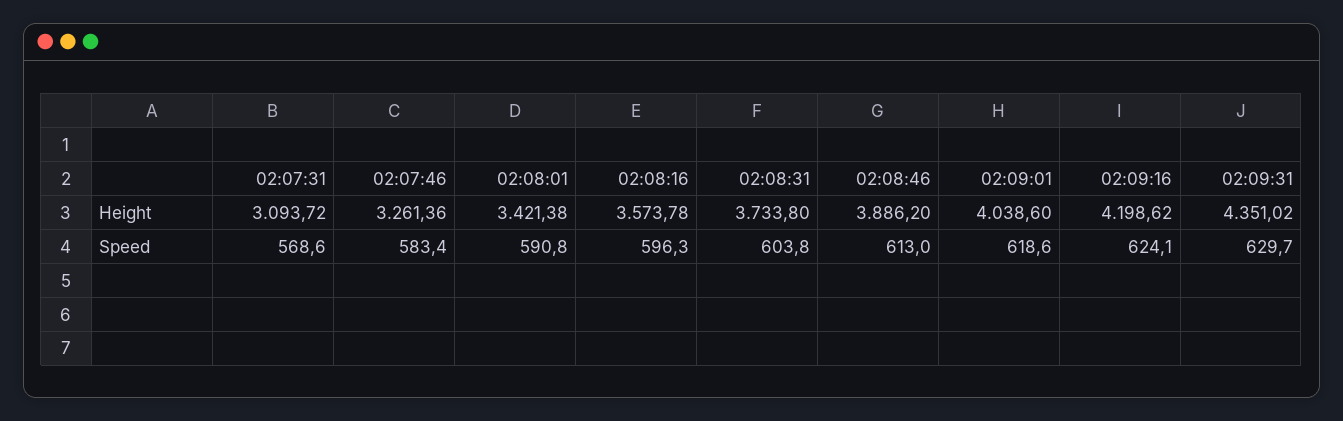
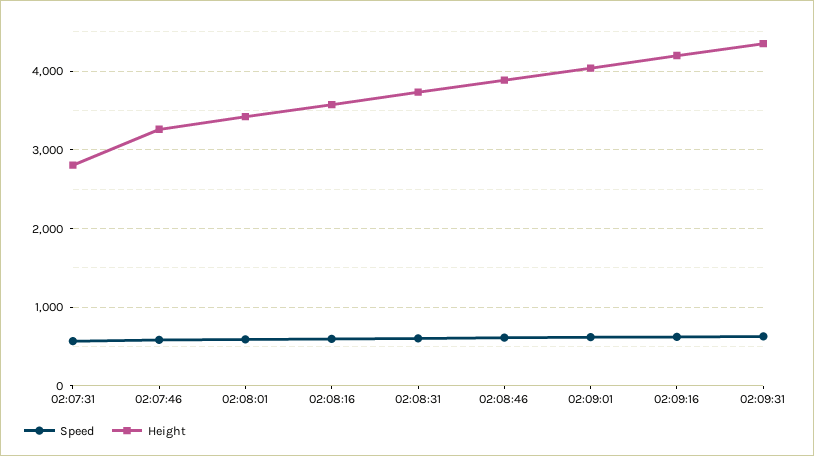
  {
    "Height": {
-     "02:07:31": 3093.72,
+     "02:07:31": 2800,
      "02:07:46": 3261.36,
      "02:08:01": 3421.38,
      "02:08:16": 3573.78,
      "02:08:31": 3733.8,
      "02:08:46": 3886.2,
      "02:09:01": 4038.6,
      "02:09:16": 4198.62,
      "02:09:31": 4351.02
    },
    "Speed": {
      "02:07:31": 568.6,
      "02:07:46": 583.4,
      "02:08:01": 590.8,
      "02:08:16": 596.3,
      "02:08:31": 603.8,
      "02:08:46": 613,
      "02:09:01": 618.6,
      "02:09:16": 624.1,
      "02:09:31": 629.7
    }
  }

